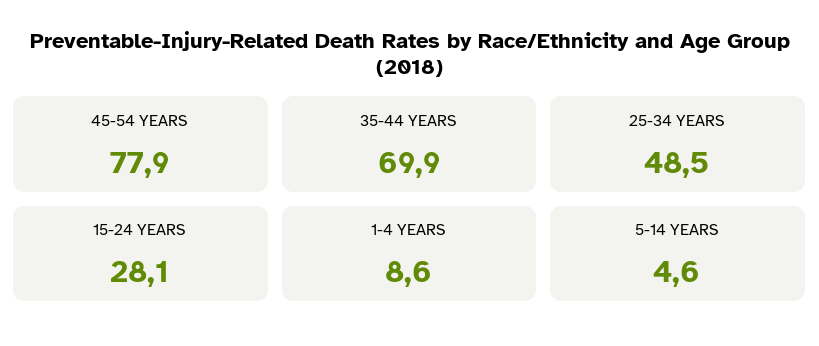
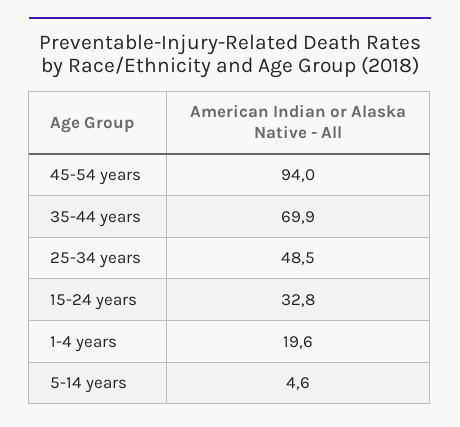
  {
-   "45-54 YEARS": 77.9,
+   "45-54 YEARS": 94,
    "35-44 YEARS": 69.9,
    "25-34 YEARS": 48.5,
-   "15-24 YEARS": 28.1,
+   "15-24 YEARS": 32.8,
-   "1-4 YEARS": 8.6,
+   "1-4 YEARS": 19.6,
    "5-14 YEARS": 4.6
  }

